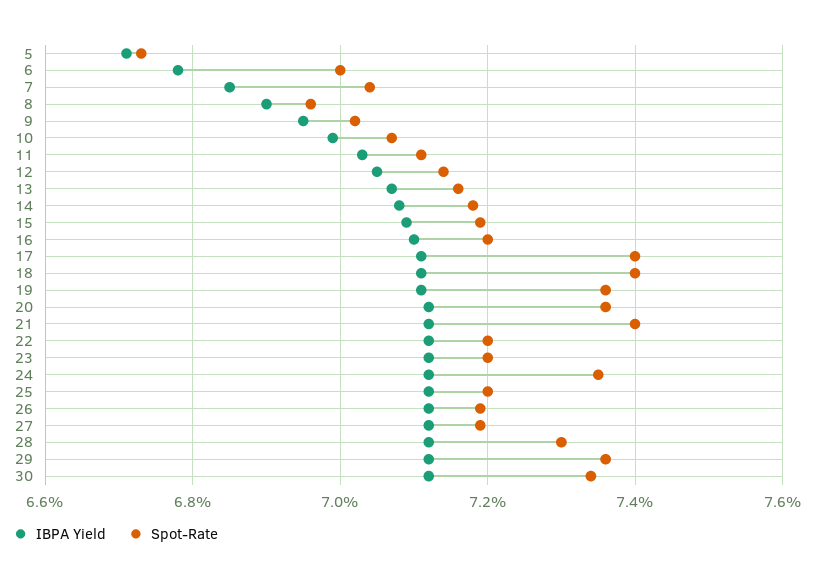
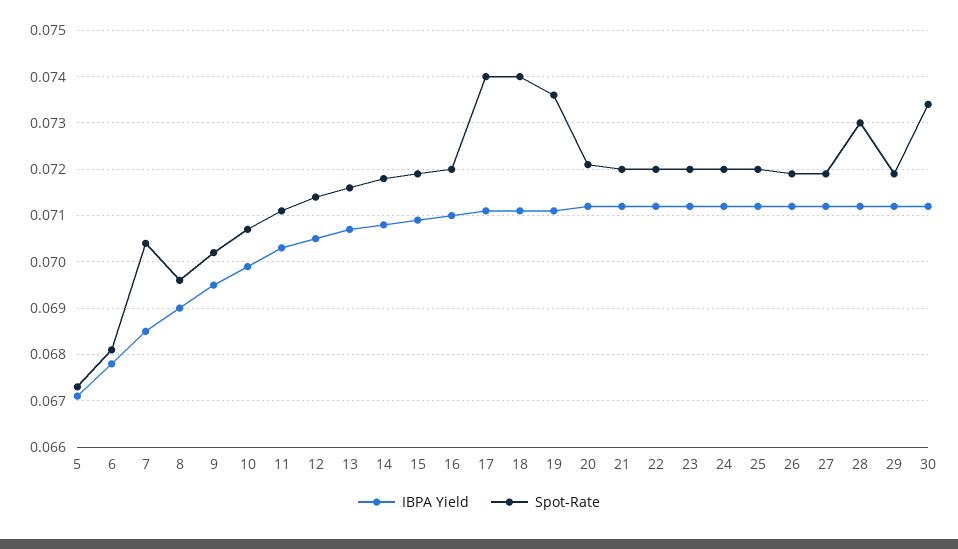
  {
    "IBPA Yield": {
      "5": 0.067,
      "6": 0.068,
      "7": 0.0685,
      "8": 0.069,
      "9": 0.0695,
      "10": 0.07,
      "11": 0.0705,
      "12": 0.0705,
      "13": 0.0705,
      "14": 0.071,
      "15": 0.071,
      "16": 0.071,
      "17": 0.071,
      "18": 0.071,
      "19": 0.071,
      "20": 0.071,
      "21": 0.071,
      "22": 0.071,
      "23": 0.071,
      "24": 0.071,
      "25": 0.071,
      "26": 0.071,
      "27": 0.071,
      "28": 0.071,
      "29": 0.071,
      "30": 0.071
    },
    "Spot-Rate": {
      "5": 0.0675,
-     "6": 0.07,
+     "6": 0.068,
      "7": 0.0705,
      "8": 0.0695,
      "9": 0.07,
      "10": 0.0705,
      "11": 0.071,
      "12": 0.0715,
      "13": 0.0715,
      "14": 0.072,
      "15": 0.072,
      "16": 0.072,
      "17": 0.074,
      "18": 0.074,
      "19": 0.0735,
-     "20": 0.0735,
+     "20": 0.072,
-     "21": 0.074,
+     "21": 0.072,
      "22": 0.072,
      "23": 0.072,
-     "24": 0.0735,
+     "24": 0.072,
      "25": 0.072,
      "26": 0.072,
      "27": 0.072,
      "28": 0.073,
-     "29": 0.0735,
+     "29": 0.072,
      "30": 0.0735
    }
  }

